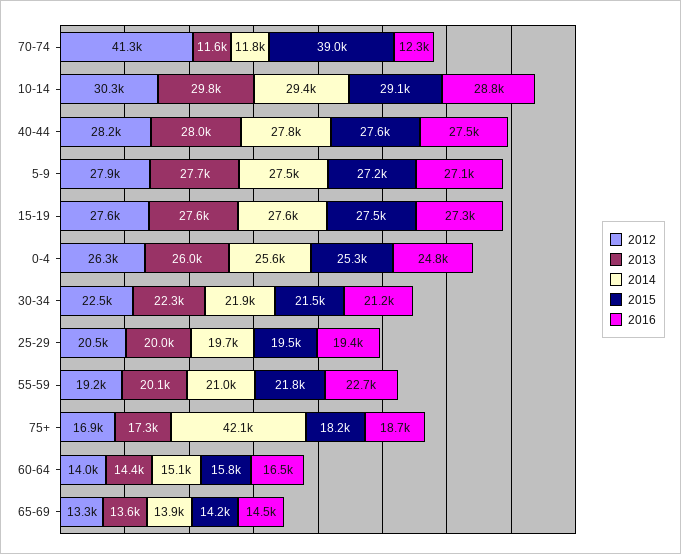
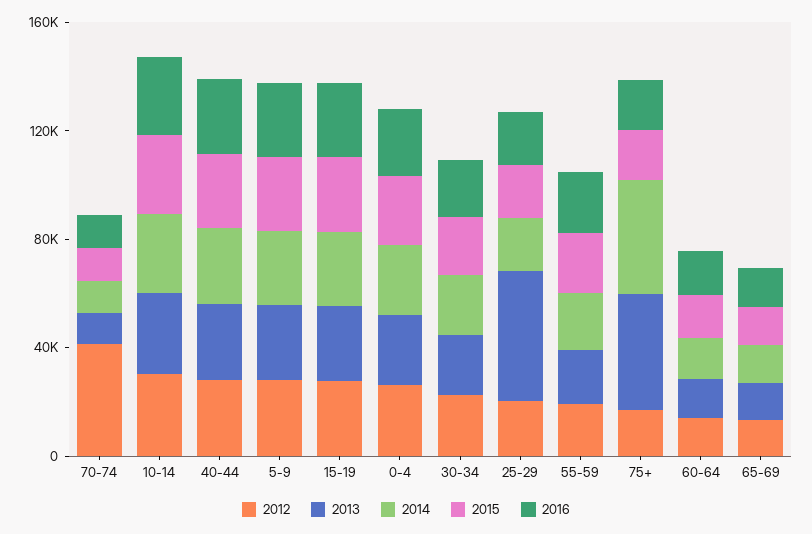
  {
    "2012": {
      "70-74": 41300,
      "10-14": 30300,
      "40-44": 28200,
      "5-9": 27900,
      "15-19": 27600,
      "0-4": 26300,
      "30-34": 22500,
      "25-29": 20500,
      "55-59": 19200,
      "75+": 16900,
      "60-64": 14000,
      "65-69": 13300
    },
    "2013": {
      "70-74": 11600,
      "10-14": 29800,
      "40-44": 28000,
      "5-9": 27700,
      "15-19": 27600,
      "0-4": 26000,
      "30-34": 22300,
-     "25-29": 20000,
+     "25-29": 50000,
      "55-59": 20100,
-     "75+": 17300,
+     "75+": 40000,
      "60-64": 14400,
      "65-69": 13600
    },
    "2014": {
      "70-74": 11800,
      "10-14": 29400,
      "40-44": 27800,
      "5-9": 27500,
      "15-19": 27600,
      "0-4": 25600,
      "30-34": 21900,
      "25-29": 19700,
      "55-59": 21000,
      "75+": 42100,
      "60-64": 15100,
      "65-69": 13900
    },
    "2015": {
-     "70-74": 39000,
+     "70-74": 10000,
      "10-14": 29100,
      "40-44": 27600,
      "5-9": 27200,
      "15-19": 27500,
      "0-4": 25300,
      "30-34": 21500,
      "25-29": 19500,
      "55-59": 21800,
      "75+": 18200,
      "60-64": 15800,
      "65-69": 14200
    },
    "2016": {
      "70-74": 12300,
      "10-14": 28800,
      "40-44": 27500,
      "5-9": 27100,
      "15-19": 27300,
      "0-4": 24800,
      "30-34": 21200,
      "25-29": 19400,
      "55-59": 22700,
      "75+": 18700,
      "60-64": 16500,
      "65-69": 14500
    }
  }

